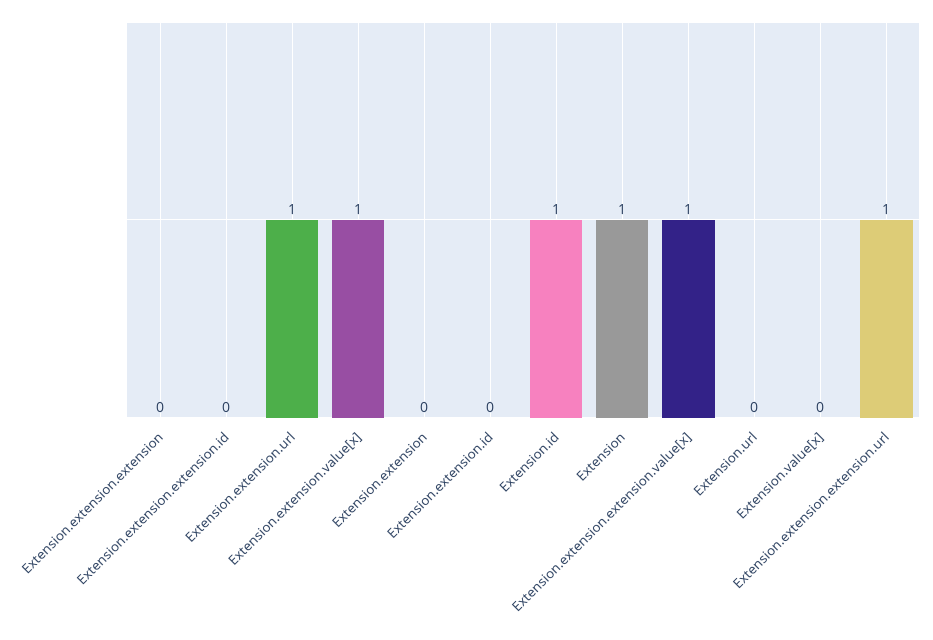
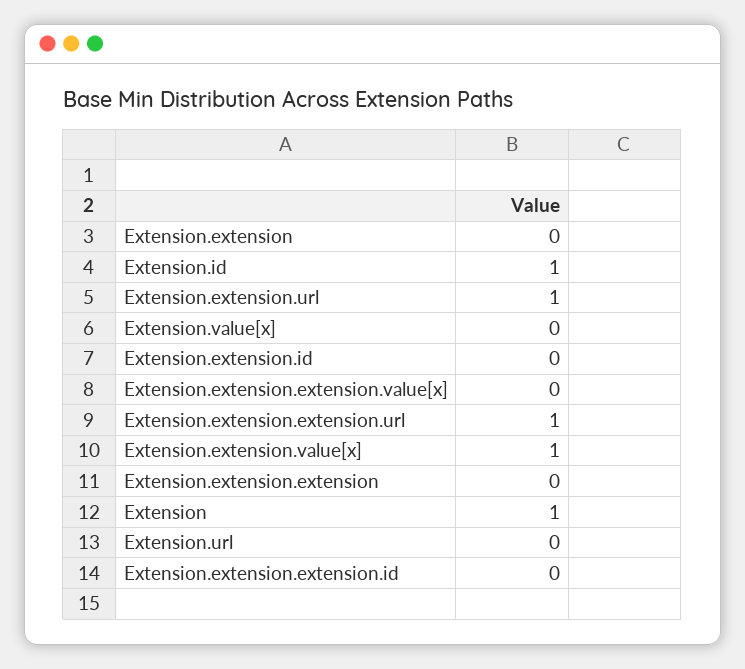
  {
    "Extension.extension.extension": 0,
    "Extension.extension.extension.id": 0,
    "Extension.extension.url": 1,
    "Extension.extension.value[x]": 1,
    "Extension.extension": 0,
    "Extension.extension.id": 0,
    "Extension.id": 1,
    "Extension": 1,
-   "Extension.extension.extension.value[x]": 1,
+   "Extension.extension.extension.value[x]": 0,
    "Extension.url": 0,
    "Extension.value[x]": 0,
    "Extension.extension.extension.url": 1
  }

